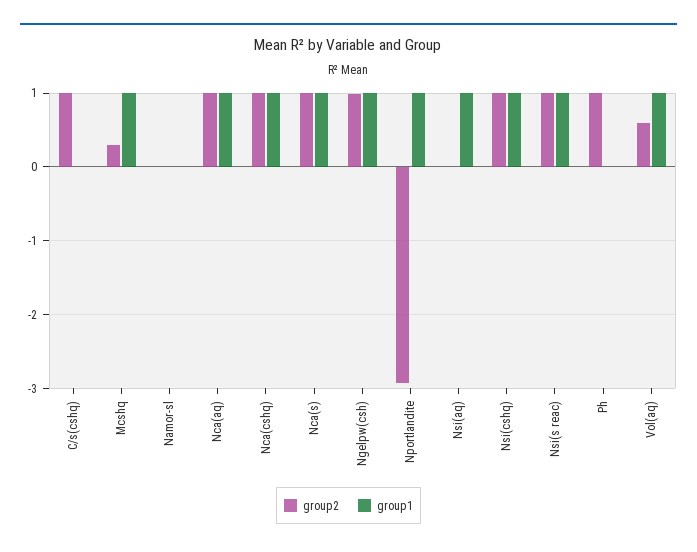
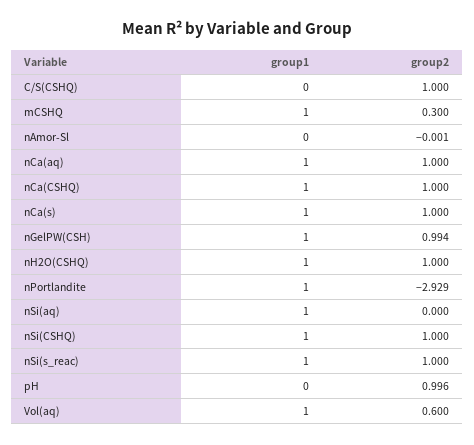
  {
    "group2": {
      "C/s(cshq)": 1,
      "Mcshq": 0.3,
      "Namor-sl": -0.001,
      "Nca(aq)": 1,
      "Nca(cshq)": 1,
      "Nca(s)": 1,
      "Ngelpw(csh)": 0.994,
      "Nportlandite": -2.929,
      "Nsi(aq)": 0,
      "Nsi(cshq)": 1,
      "Nsi(s reac)": 1,
      "Ph": 0.996,
-     "Vol(aq)": 0.6
+     "Vol(aq)": 0.6,
+     "nH2O(CSHQ)": 1
    },
    "group1": {
      "C/s(cshq)": 0,
      "Mcshq": 1,
      "Namor-sl": 0,
      "Nca(aq)": 1,
      "Nca(cshq)": 1,
      "Nca(s)": 1,
      "Ngelpw(csh)": 1,
      "Nportlandite": 1,
      "Nsi(aq)": 1,
      "Nsi(cshq)": 1,
      "Nsi(s reac)": 1,
      "Ph": 0,
-     "Vol(aq)": 1
+     "Vol(aq)": 1,
+     "nH2O(CSHQ)": 1
    }
  }

